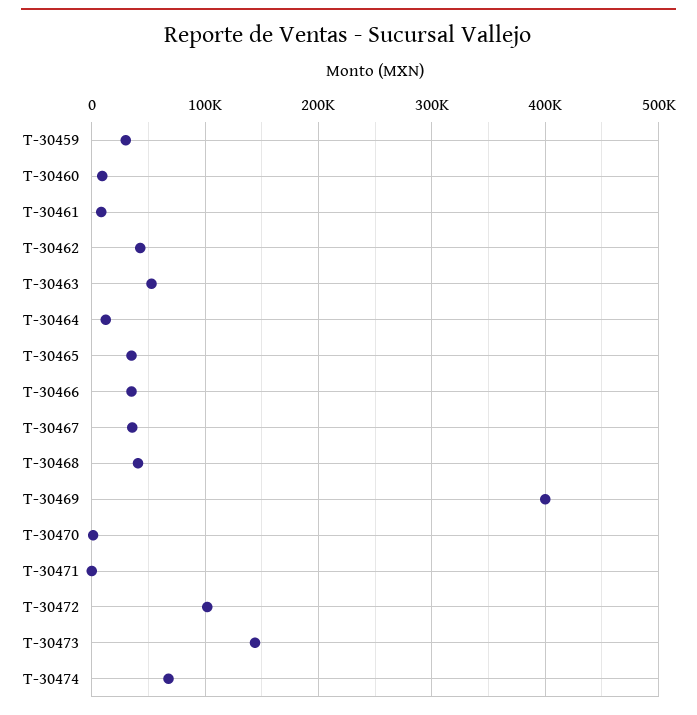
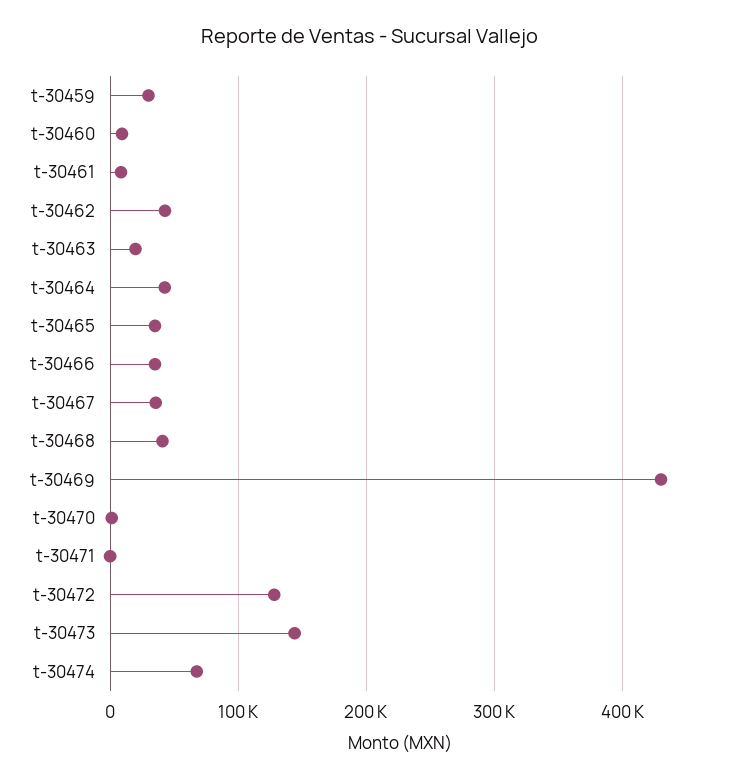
  {
    "T-30459": 30000,
    "T-30460": 10000,
    "T-30461": 10000,
    "T-30462": 40000,
-   "T-30463": 50000,
+   "T-30463": 20000,
-   "T-30464": 10000,
+   "T-30464": 40000,
    "T-30465": 30000,
    "T-30466": 30000,
    "T-30467": 40000,
    "T-30468": 40000,
-   "T-30469": 400000,
+   "T-30469": 430000,
    "T-30470": 0,
    "T-30471": 0,
-   "T-30472": 100000,
+   "T-30472": 130000,
    "T-30473": 140000,
    "T-30474": 70000
  }

